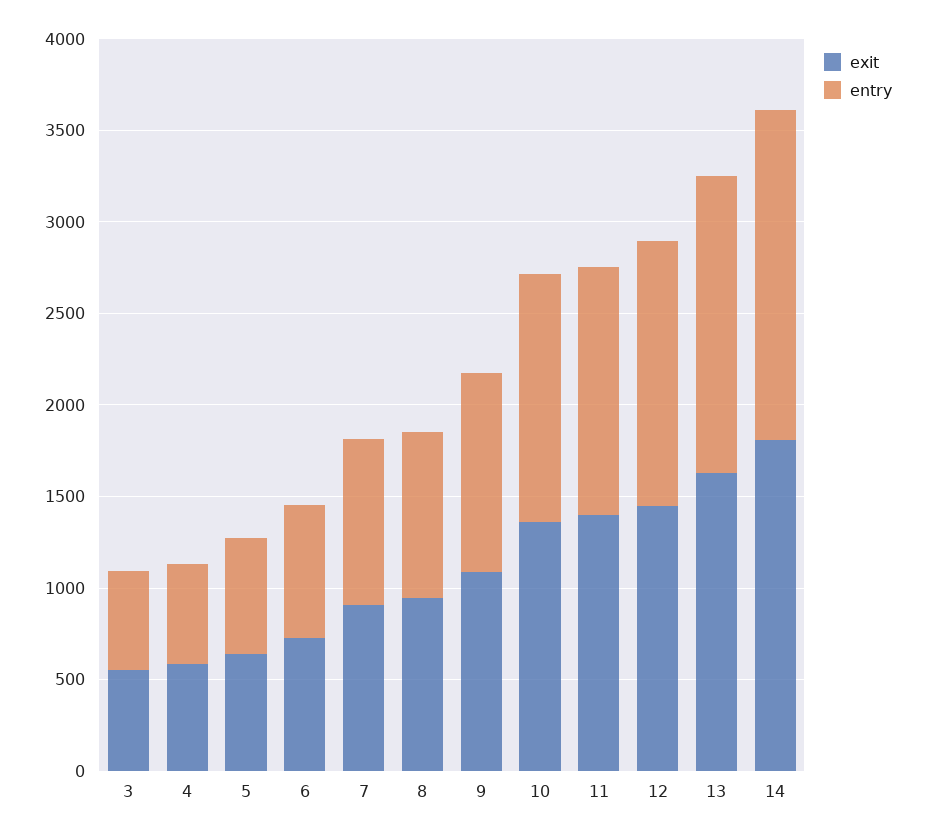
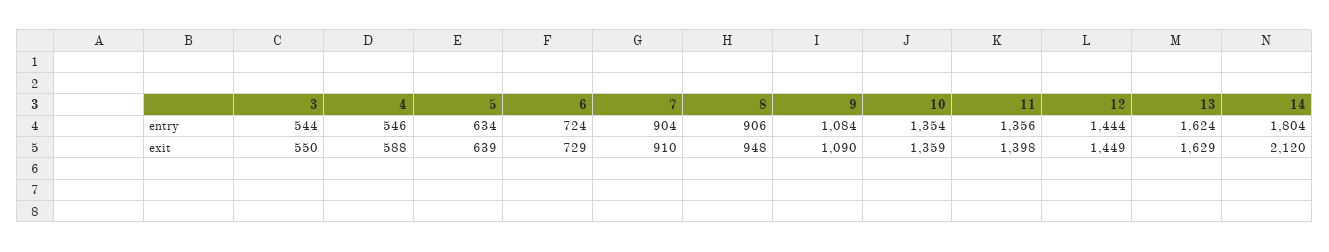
  {
    "exit": {
      "3": 550,
      "4": 588,
      "5": 639,
      "6": 729,
      "7": 910,
      "8": 948,
      "9": 1090,
      "10": 1359,
      "11": 1398,
      "12": 1449,
      "13": 1629,
-     "14": 1800
+     "14": 2120
    },
    "entry": {
      "3": 544,
      "4": 546,
      "5": 634,
      "6": 724,
      "7": 904,
      "8": 906,
      "9": 1084,
      "10": 1354,
      "11": 1356,
      "12": 1444,
      "13": 1624,
      "14": 1804
    }
  }

